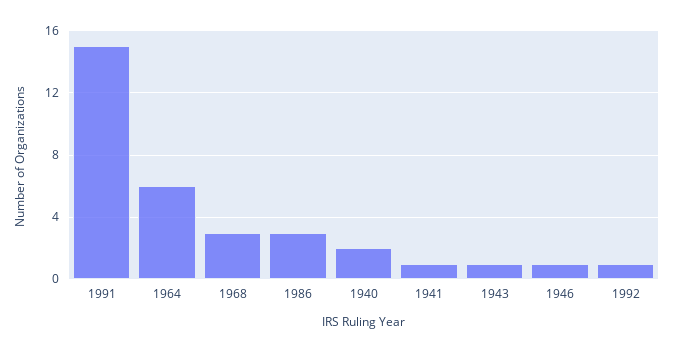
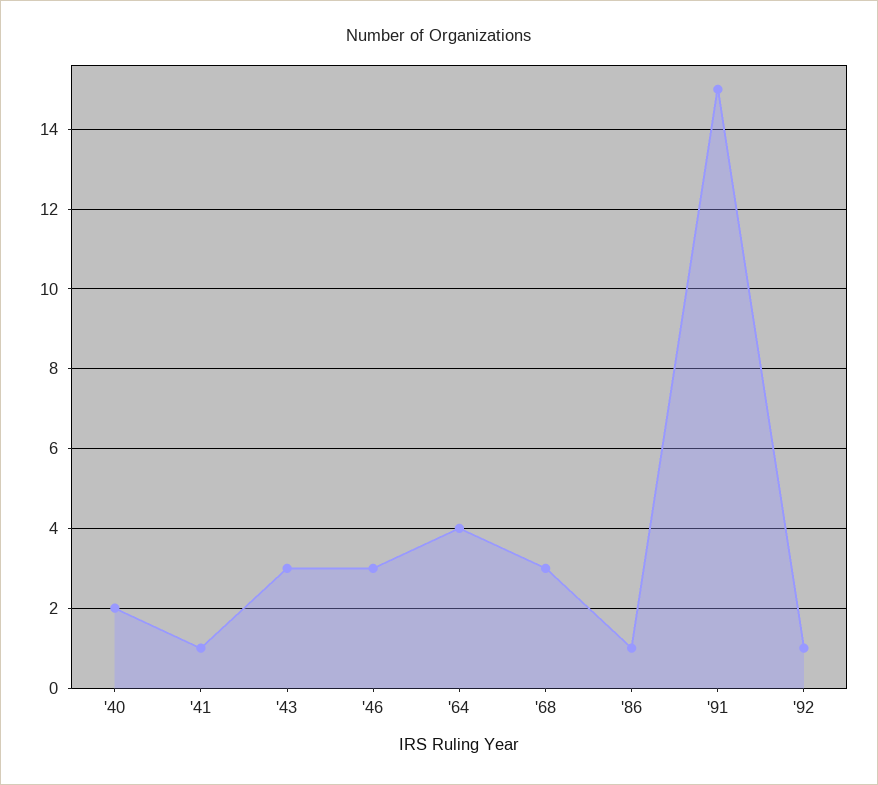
  {
    "1991": 15,
-   "1964": 6,
+   "1964": 4,
    "1968": 3,
-   "1986": 3,
+   "1986": 1,
    "1940": 2,
    "1941": 1,
-   "1943": 1,
+   "1943": 3,
-   "1946": 1,
+   "1946": 3,
    "1992": 1
  }

